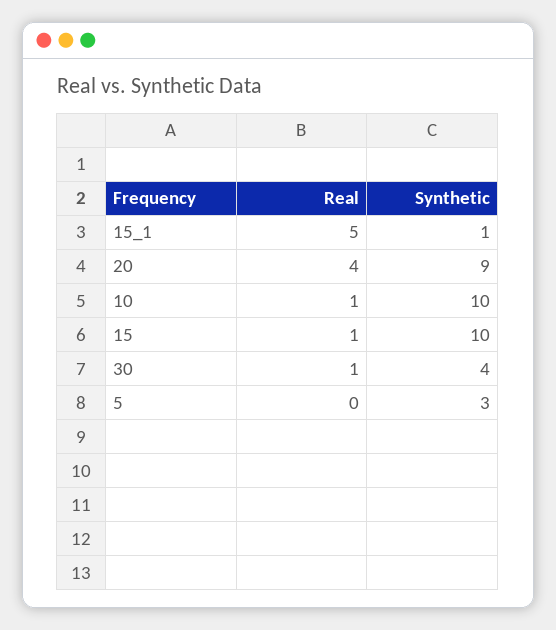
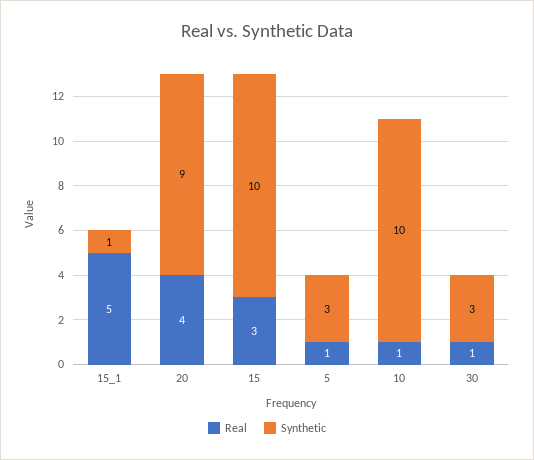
  {
    "Real": {
      "15_1": 5,
      "20": 4,
      "10": 1,
-     "15": 1,
+     "15": 3,
      "30": 1,
-     "5": 0
+     "5": 1
    },
    "Synthetic": {
      "15_1": 1,
      "20": 9,
      "10": 10,
      "15": 10,
-     "30": 4,
+     "30": 3,
      "5": 3
    }
  }

